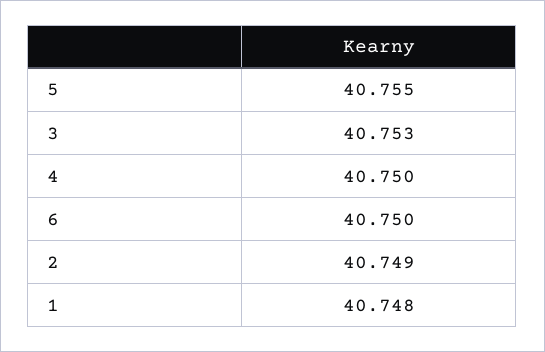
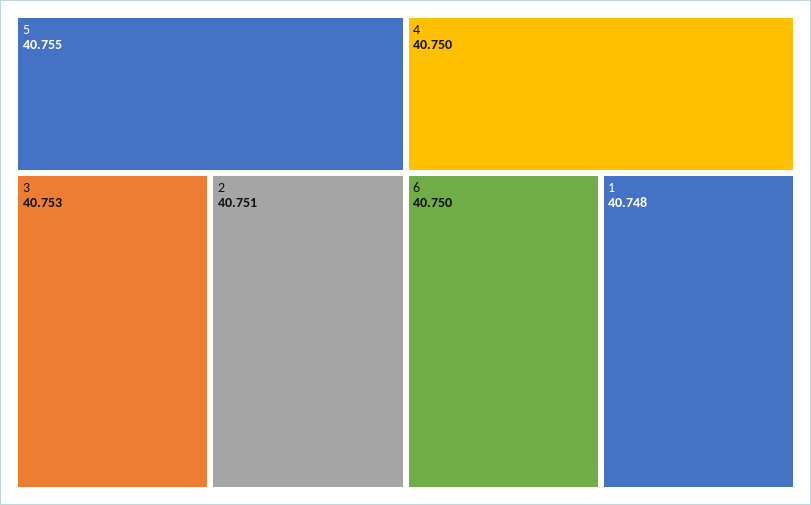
  {
    "5": 40.755,
    "3": 40.753,
    "4": 40.75,
    "6": 40.75,
-   "2": 40.749,
+   "2": 40.751,
    "1": 40.748
  }

